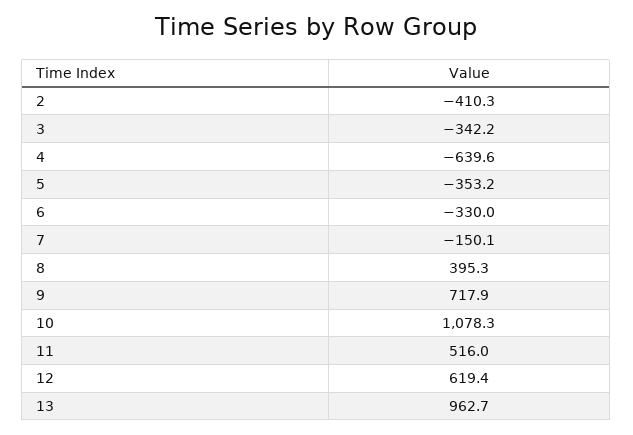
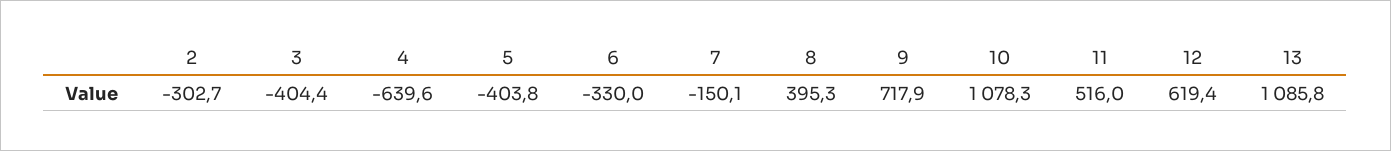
  {
-   "2": -410.3,
+   "2": -302.7,
-   "3": -342.2,
+   "3": -404.4,
    "4": -639.6,
-   "5": -353.2,
+   "5": -403.8,
    "6": -330,
    "7": -150.1,
    "8": 395.3,
    "9": 717.9,
    "10": 1078.3,
    "11": 516,
    "12": 619.4,
-   "13": 962.7
+   "13": 1085.8
  }

